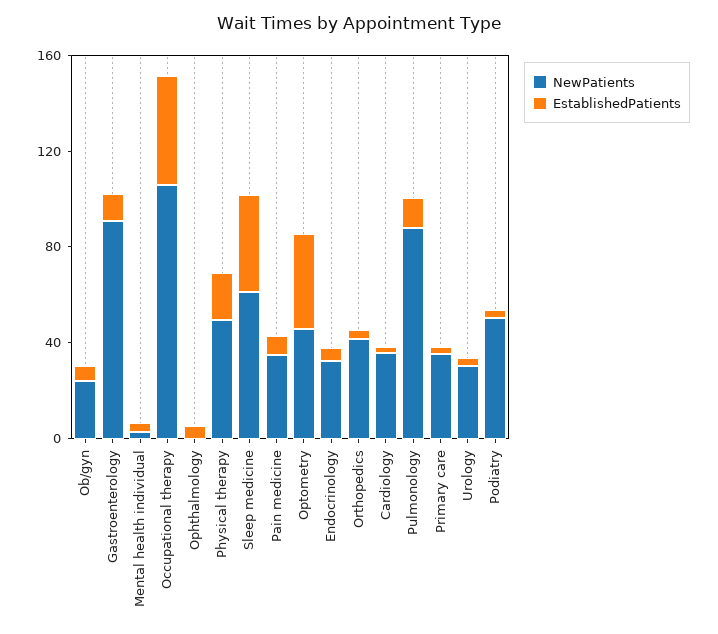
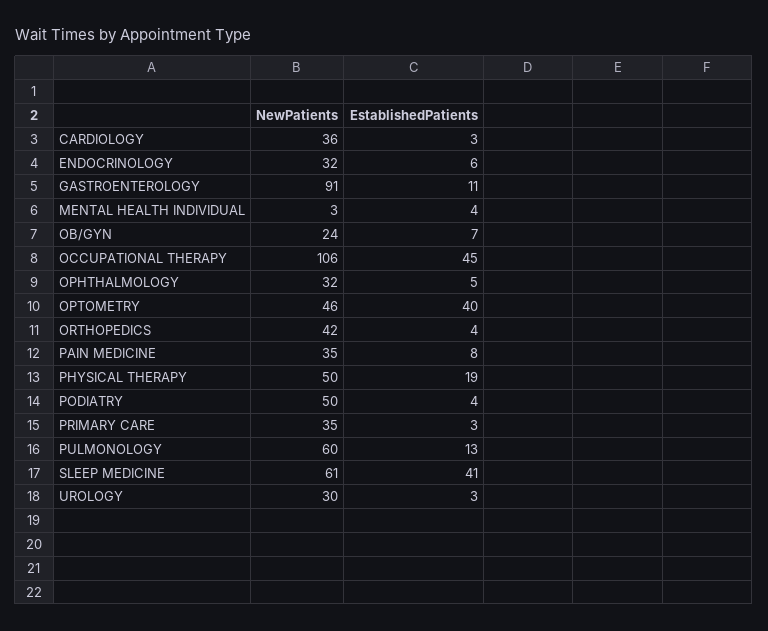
  {
    "NewPatients": {
      "Ob/gyn": 24,
      "Gastroenterology": 91,
      "Mental health individual": 3,
      "Occupational therapy": 106,
-     "Ophthalmology": 0,
+     "Ophthalmology": 32,
      "Physical therapy": 50,
      "Sleep medicine": 61,
      "Pain medicine": 35,
      "Optometry": 46,
      "Endocrinology": 32,
      "Orthopedics": 42,
      "Cardiology": 36,
-     "Pulmonology": 90,
+     "Pulmonology": 60,
      "Primary care": 35,
      "Urology": 30,
      "Podiatry": 50
    },
    "EstablishedPatients": {
      "Ob/gyn": 7,
      "Gastroenterology": 11,
      "Mental health individual": 4,
      "Occupational therapy": 45,
      "Ophthalmology": 5,
      "Physical therapy": 19,
      "Sleep medicine": 41,
      "Pain medicine": 8,
      "Optometry": 40,
      "Endocrinology": 6,
      "Orthopedics": 4,
      "Cardiology": 3,
      "Pulmonology": 13,
      "Primary care": 3,
      "Urology": 3,
      "Podiatry": 4
    }
  }

